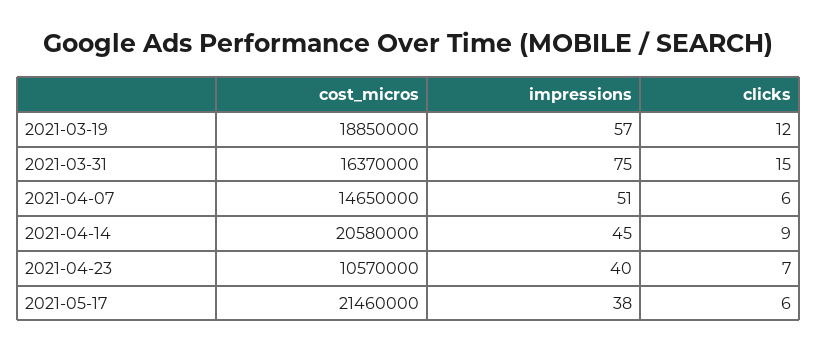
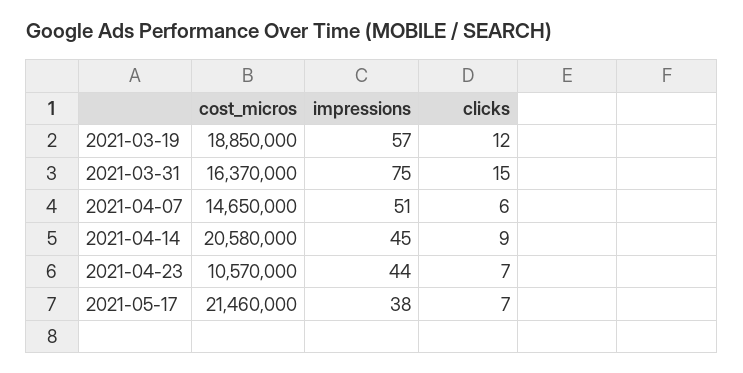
  {
    "cost_micros": {
      "2021-03-19": 18850000,
      "2021-03-31": 16370000,
      "2021-04-07": 14650000,
      "2021-04-14": 20580000,
      "2021-04-23": 10570000,
      "2021-05-17": 21460000
    },
    "impressions": {
      "2021-03-19": 57,
      "2021-03-31": 75,
      "2021-04-07": 51,
      "2021-04-14": 45,
-     "2021-04-23": 40,
+     "2021-04-23": 44,
      "2021-05-17": 38
    },
    "clicks": {
      "2021-03-19": 12,
      "2021-03-31": 15,
      "2021-04-07": 6,
      "2021-04-14": 9,
      "2021-04-23": 7,
-     "2021-05-17": 6
+     "2021-05-17": 7
    }
  }

